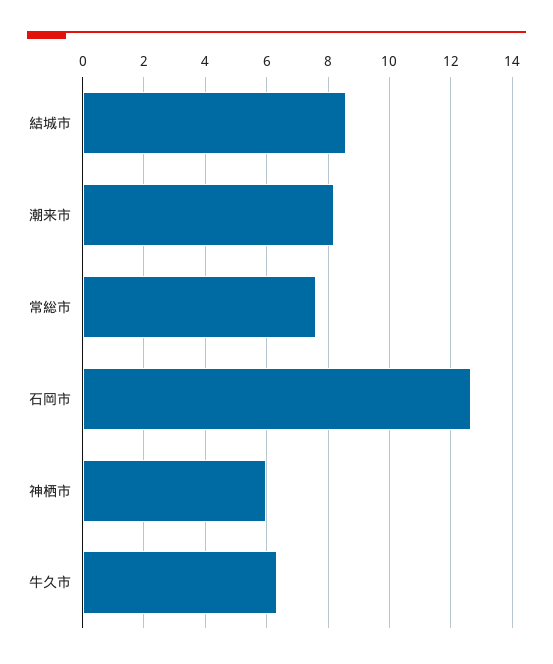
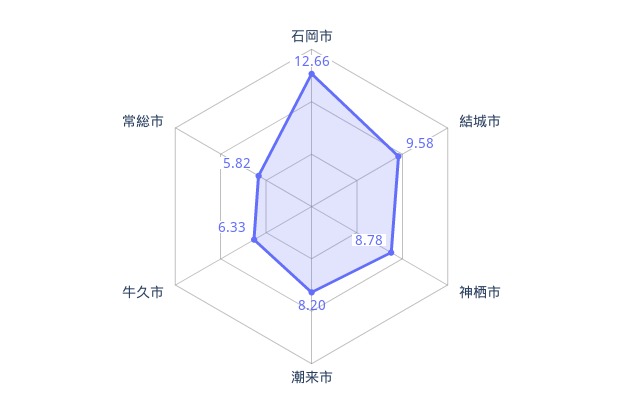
  {
-   "結城市": 8.6,
+   "結城市": 9.58,
    "潮来市": 8.2,
-   "常総市": 7.6,
+   "常総市": 5.82,
    "石岡市": 12.66,
-   "神栖市": 6,
+   "神栖市": 8.78,
    "牛久市": 6.33
  }

